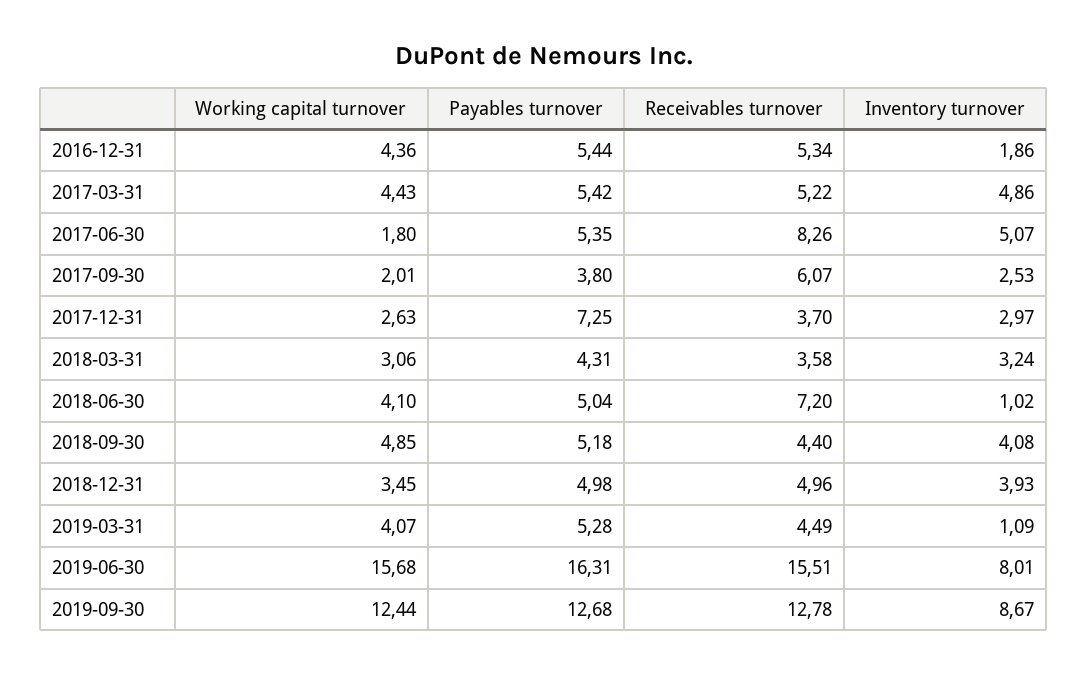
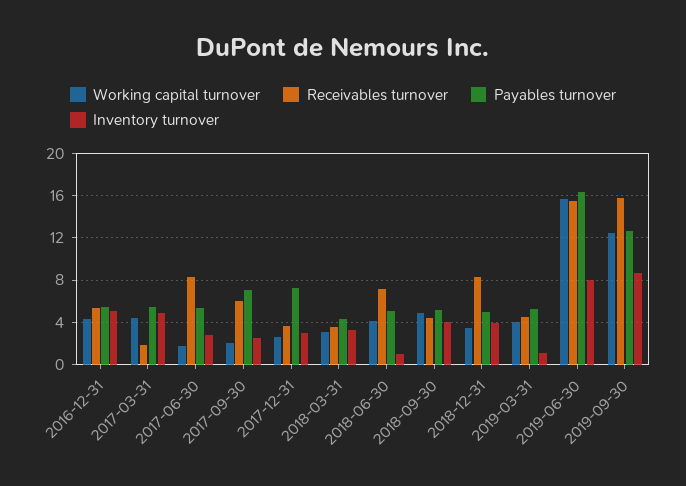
  {
    "Working capital turnover": {
      "2016-12-31": 4.36,
      "2017-03-31": 4.43,
      "2017-06-30": 1.8,
      "2017-09-30": 2.01,
      "2017-12-31": 2.63,
      "2018-03-31": 3.06,
      "2018-06-30": 4.1,
      "2018-09-30": 4.85,
      "2018-12-31": 3.45,
      "2019-03-31": 4.07,
      "2019-06-30": 15.68,
      "2019-09-30": 12.44
    },
    "Payables turnover": {
      "2016-12-31": 5.44,
      "2017-03-31": 5.42,
      "2017-06-30": 5.35,
-     "2017-09-30": 3.8,
+     "2017-09-30": 7,
      "2017-12-31": 7.25,
      "2018-03-31": 4.31,
      "2018-06-30": 5.04,
      "2018-09-30": 5.18,
      "2018-12-31": 4.98,
      "2019-03-31": 5.28,
      "2019-06-30": 16.31,
      "2019-09-30": 12.68
    },
    "Receivables turnover": {
      "2016-12-31": 5.34,
-     "2017-03-31": 5.22,
+     "2017-03-31": 2,
      "2017-06-30": 8.26,
      "2017-09-30": 6.07,
      "2017-12-31": 3.7,
      "2018-03-31": 3.58,
      "2018-06-30": 7.2,
      "2018-09-30": 4.4,
-     "2018-12-31": 4.96,
+     "2018-12-31": 8,
      "2019-03-31": 4.49,
      "2019-06-30": 15.51,
-     "2019-09-30": 12.78
+     "2019-09-30": 16
    },
    "Inventory turnover": {
-     "2016-12-31": 1.86,
+     "2016-12-31": 5,
      "2017-03-31": 4.86,
-     "2017-06-30": 5.07,
+     "2017-06-30": 3,
      "2017-09-30": 2.53,
      "2017-12-31": 2.97,
      "2018-03-31": 3.24,
      "2018-06-30": 1.02,
      "2018-09-30": 4.08,
      "2018-12-31": 3.93,
      "2019-03-31": 1.09,
      "2019-06-30": 8.01,
      "2019-09-30": 8.67
    }
  }

